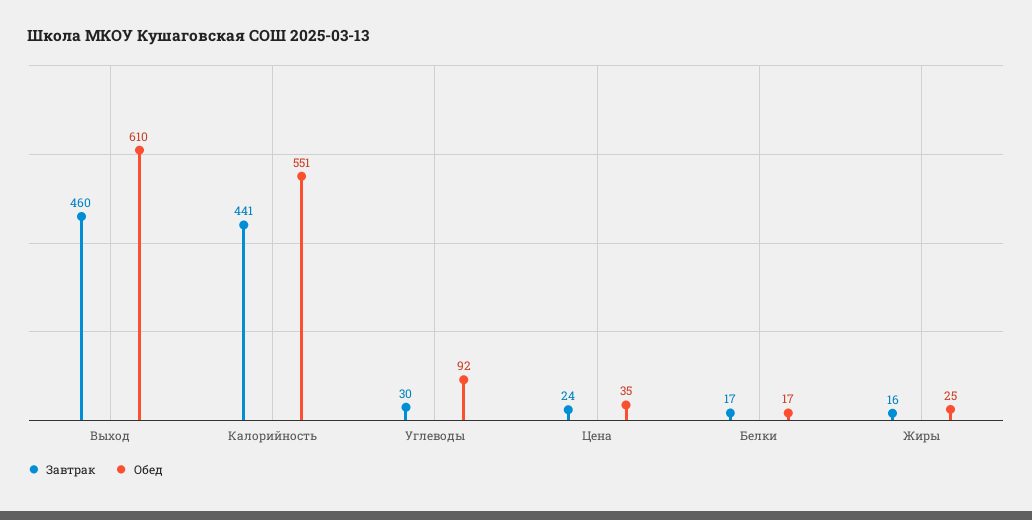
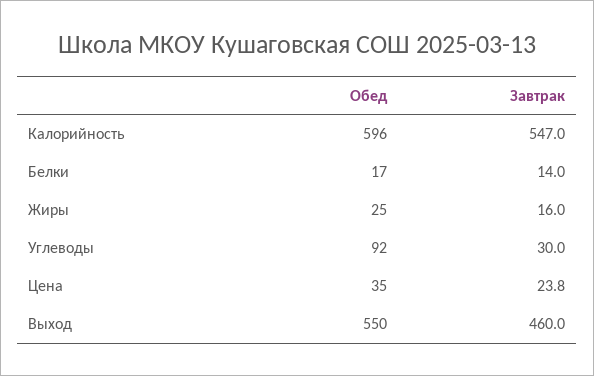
  {
    "Завтрак": {
      "Выход": 460,
-     "Калорийность": 441,
+     "Калорийность": 547,
      "Углеводы": 30,
      "Цена": 23.8,
-     "Белки": 17,
+     "Белки": 14,
      "Жиры": 16
    },
    "Обед": {
-     "Выход": 610,
+     "Выход": 550,
-     "Калорийность": 551,
+     "Калорийность": 596,
      "Углеводы": 92,
      "Цена": 35,
      "Белки": 17,
      "Жиры": 25
    }
  }

